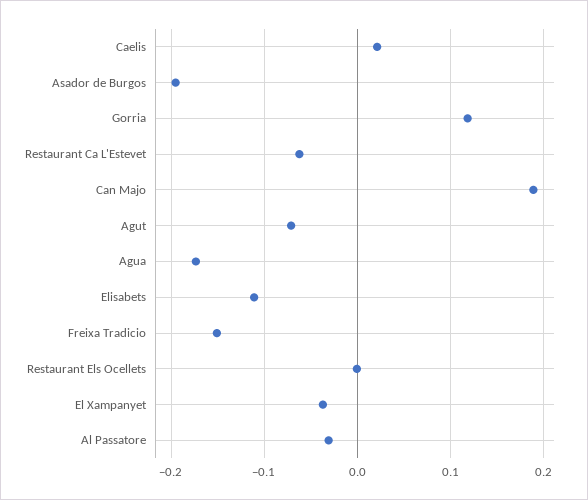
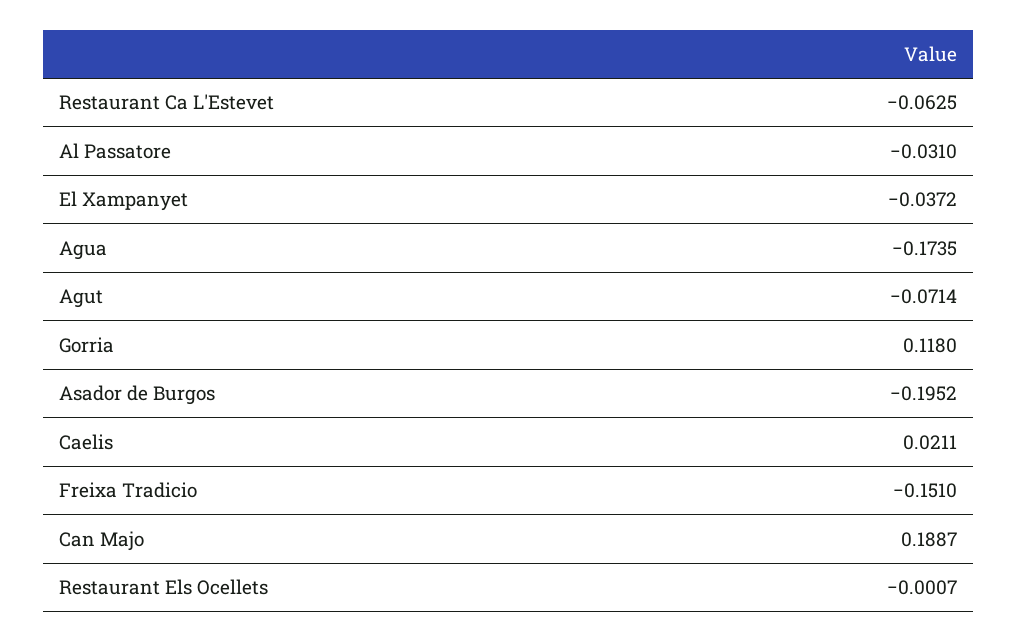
  {
    "Caelis": 0.0211,
    "Asador de Burgos": -0.1952,
    "Gorria": 0.118,
    "Restaurant Ca L'Estevet": -0.0625,
    "Can Majo": 0.1887,
    "Agut": -0.0714,
    "Agua": -0.1735,
-   "Elisabets": -0.11,
    "Freixa Tradicio": -0.151,
    "Restaurant Els Ocellets": -0.0007,
    "El Xampanyet": -0.0372,
    "Al Passatore": -0.031
  }

